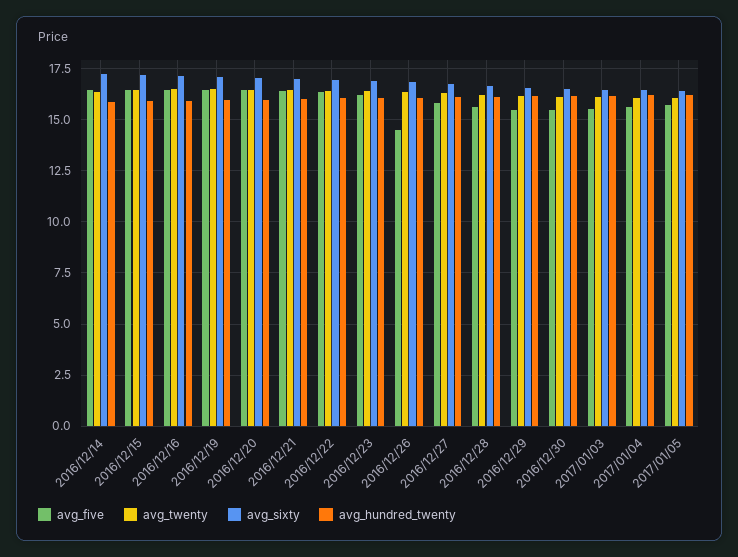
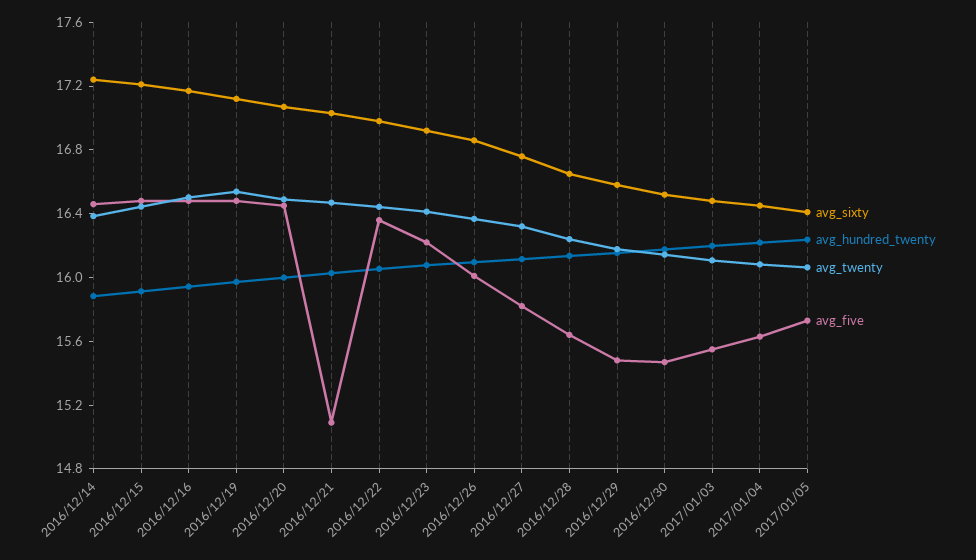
  {
    "avg_five": {
      "2016/12/14": 16.5,
      "2016/12/15": 16.5,
      "2016/12/16": 16.5,
      "2016/12/19": 16.5,
      "2016/12/20": 16.5,
-     "2016/12/21": 16.5,
+     "2016/12/21": 15.1,
      "2016/12/22": 16.4,
      "2016/12/23": 16.2,
-     "2016/12/26": 14.5,
+     "2016/12/26": 16,
      "2016/12/27": 15.8,
      "2016/12/28": 15.6,
      "2016/12/29": 15.5,
      "2016/12/30": 15.5,
      "2017/01/03": 15.6,
      "2017/01/04": 15.6,
      "2017/01/05": 15.7
    },
    "avg_twenty": {
      "2016/12/14": 16.4,
      "2016/12/15": 16.4,
      "2016/12/16": 16.5,
      "2016/12/19": 16.5,
      "2016/12/20": 16.5,
      "2016/12/21": 16.5,
      "2016/12/22": 16.4,
      "2016/12/23": 16.4,
      "2016/12/26": 16.4,
      "2016/12/27": 16.3,
      "2016/12/28": 16.2,
      "2016/12/29": 16.2,
      "2016/12/30": 16.1,
      "2017/01/03": 16.1,
      "2017/01/04": 16.1,
      "2017/01/05": 16.1
    },
    "avg_sixty": {
      "2016/12/14": 17.2,
      "2016/12/15": 17.2,
      "2016/12/16": 17.2,
      "2016/12/19": 17.1,
      "2016/12/20": 17.1,
      "2016/12/21": 17,
      "2016/12/22": 17,
      "2016/12/23": 16.9,
      "2016/12/26": 16.9,
      "2016/12/27": 16.8,
      "2016/12/28": 16.7,
      "2016/12/29": 16.6,
      "2016/12/30": 16.5,
      "2017/01/03": 16.5,
      "2017/01/04": 16.5,
      "2017/01/05": 16.4
    },
    "avg_hundred_twenty": {
      "2016/12/14": 15.9,
      "2016/12/15": 15.9,
      "2016/12/16": 15.9,
      "2016/12/19": 16,
      "2016/12/20": 16,
      "2016/12/21": 16,
      "2016/12/22": 16.1,
      "2016/12/23": 16.1,
      "2016/12/26": 16.1,
      "2016/12/27": 16.1,
      "2016/12/28": 16.1,
      "2016/12/29": 16.2,
      "2016/12/30": 16.2,
      "2017/01/03": 16.2,
      "2017/01/04": 16.2,
      "2017/01/05": 16.2
    }
  }

